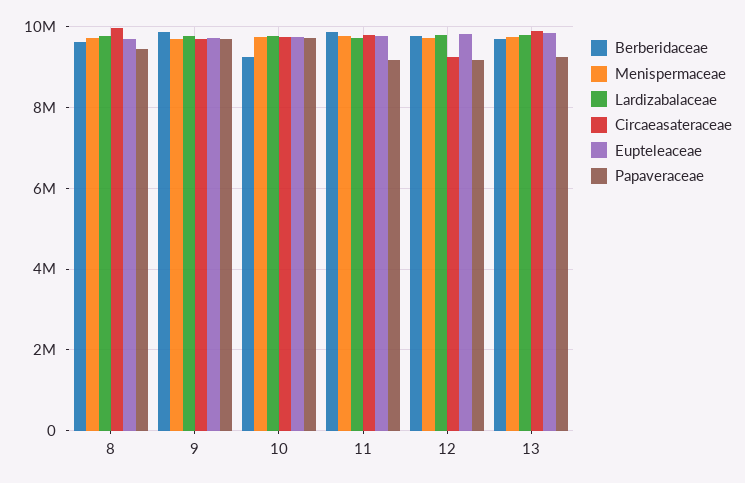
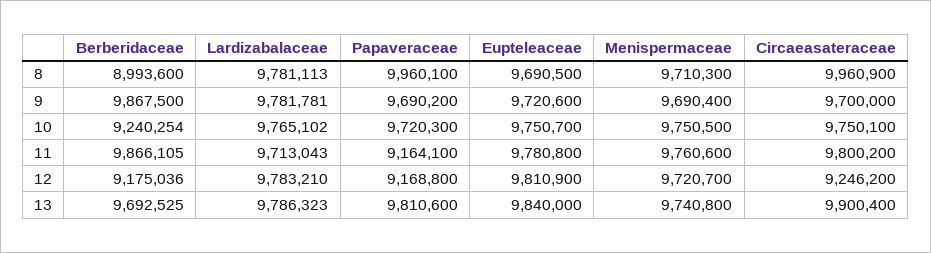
  {
    "Berberidaceae": {
-     "8": 9600000,
+     "8": 8993600,
      "9": 9867500,
      "10": 9240254,
      "11": 9866105,
-     "12": 9800000,
+     "12": 9175036,
      "13": 9692525
    },
    "Menispermaceae": {
      "8": 9710300,
      "9": 9690400,
      "10": 9750500,
      "11": 9760600,
      "12": 9720700,
      "13": 9740800
    },
    "Lardizabalaceae": {
      "8": 9781113,
      "9": 9781781,
      "10": 9765102,
      "11": 9713043,
      "12": 9783210,
      "13": 9786323
    },
    "Circaeasateraceae": {
      "8": 9960900,
      "9": 9700000,
      "10": 9750100,
      "11": 9800200,
      "12": 9246200,
      "13": 9900400
    },
    "Eupteleaceae": {
      "8": 9690500,
      "9": 9720600,
      "10": 9750700,
      "11": 9780800,
      "12": 9810900,
      "13": 9840000
    },
    "Papaveraceae": {
-     "8": 9400000,
+     "8": 9960100,
      "9": 9690200,
      "10": 9720300,
      "11": 9164100,
      "12": 9168800,
-     "13": 9200000
+     "13": 9810600
    }
  }

